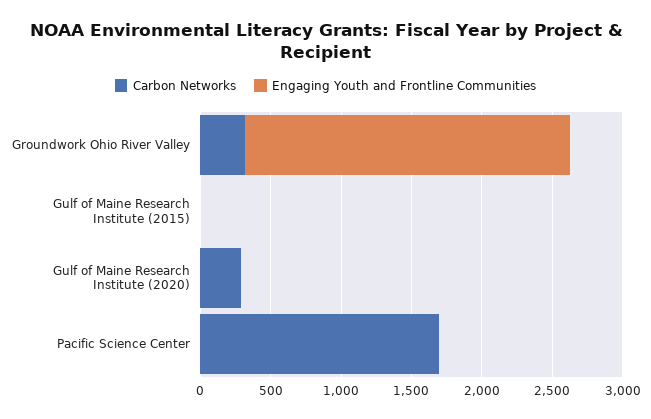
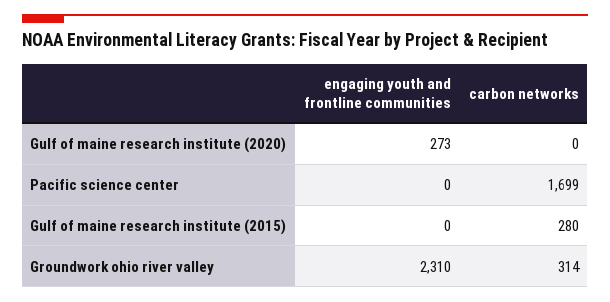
  {
    "Carbon Networks": {
      "Groundwork Ohio River Valley": 314,
-     "Gulf of Maine Research Institute (2015)": 0,
+     "Gulf of Maine Research Institute (2015)": 280,
-     "Gulf of Maine Research Institute (2020)": 300,
+     "Gulf of Maine Research Institute (2020)": 0,
      "Pacific Science Center": 1699
    },
    "Engaging Youth and Frontline Communities": {
      "Groundwork Ohio River Valley": 2310,
      "Gulf of Maine Research Institute (2015)": 0,
-     "Gulf of Maine Research Institute (2020)": 0,
+     "Gulf of Maine Research Institute (2020)": 273,
      "Pacific Science Center": 0
    }
  }

